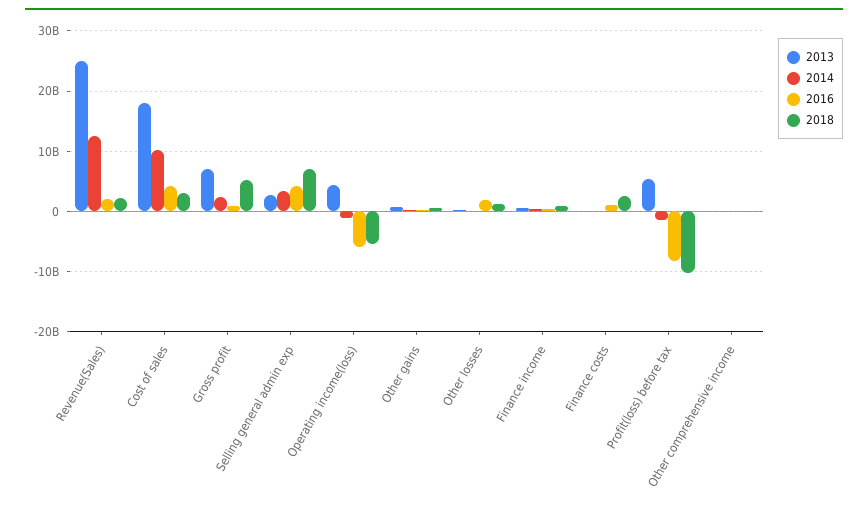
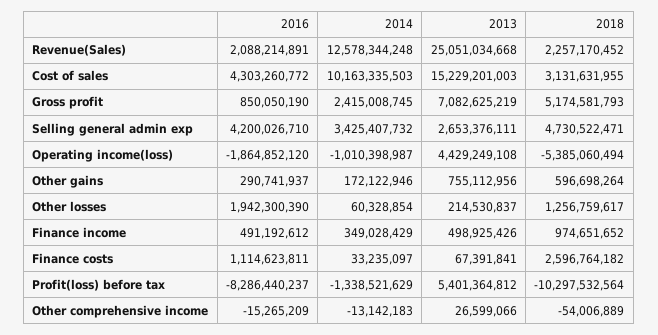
  {
    "2013": {
      "Revenue(Sales)": 25051034668,
-     "Cost of sales": 18000000000,
+     "Cost of sales": 15229201003,
      "Gross profit": 7082625219,
      "Selling general admin exp": 2653376111,
      "Operating income(loss)": 4429249108,
      "Other gains": 755112956,
      "Other losses": 214530837,
      "Finance income": 498925426,
      "Finance costs": 67391841,
      "Profit(loss) before tax": 5401364812,
      "Other comprehensive income": 26599066
    },
    "2014": {
      "Revenue(Sales)": 12578344248,
      "Cost of sales": 10163335503,
      "Gross profit": 2415008745,
      "Selling general admin exp": 3425407732,
      "Operating income(loss)": -1010398987,
      "Other gains": 172122946,
      "Other losses": 60328854,
      "Finance income": 349028429,
      "Finance costs": 33235097,
      "Profit(loss) before tax": -1338521629,
      "Other comprehensive income": -13142183
    },
    "2016": {
      "Revenue(Sales)": 2088214891,
      "Cost of sales": 4303260772,
      "Gross profit": 850050190,
      "Selling general admin exp": 4200026710,
-     "Operating income(loss)": -6000000000,
+     "Operating income(loss)": -1864852120,
      "Other gains": 290741937,
      "Other losses": 1942300390,
      "Finance income": 491192612,
      "Finance costs": 1114623811,
      "Profit(loss) before tax": -8286440237,
      "Other comprehensive income": -15265209
    },
    "2018": {
      "Revenue(Sales)": 2257170452,
      "Cost of sales": 3131631955,
      "Gross profit": 5174581793,
-     "Selling general admin exp": 7000000000,
+     "Selling general admin exp": 4730522471,
      "Operating income(loss)": -5385060494,
      "Other gains": 596698264,
      "Other losses": 1256759617,
      "Finance income": 974651652,
      "Finance costs": 2596764182,
      "Profit(loss) before tax": -10297532564,
      "Other comprehensive income": -54006889
    }
  }

